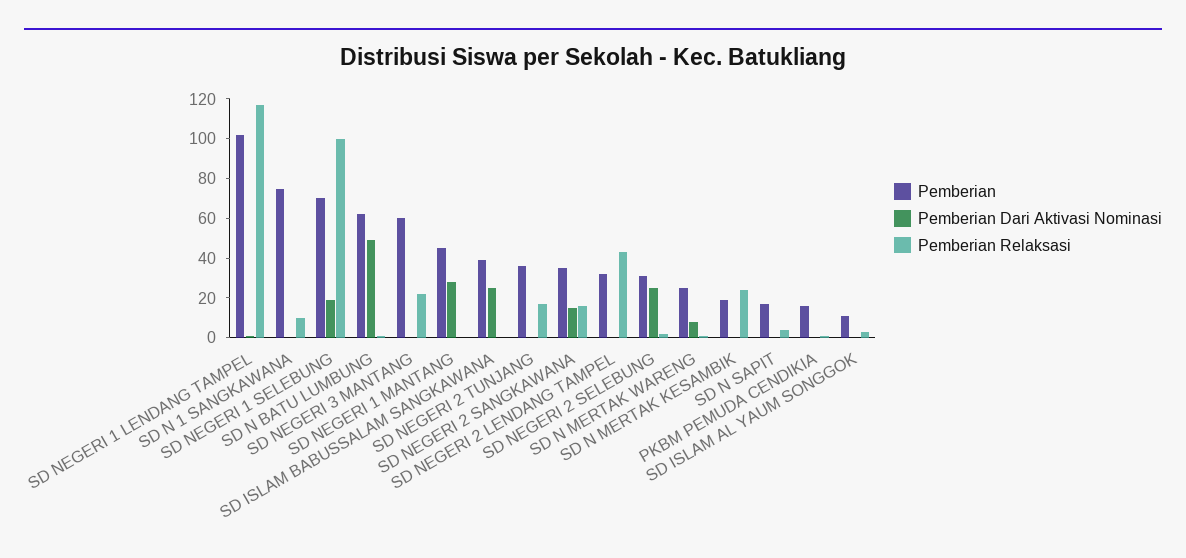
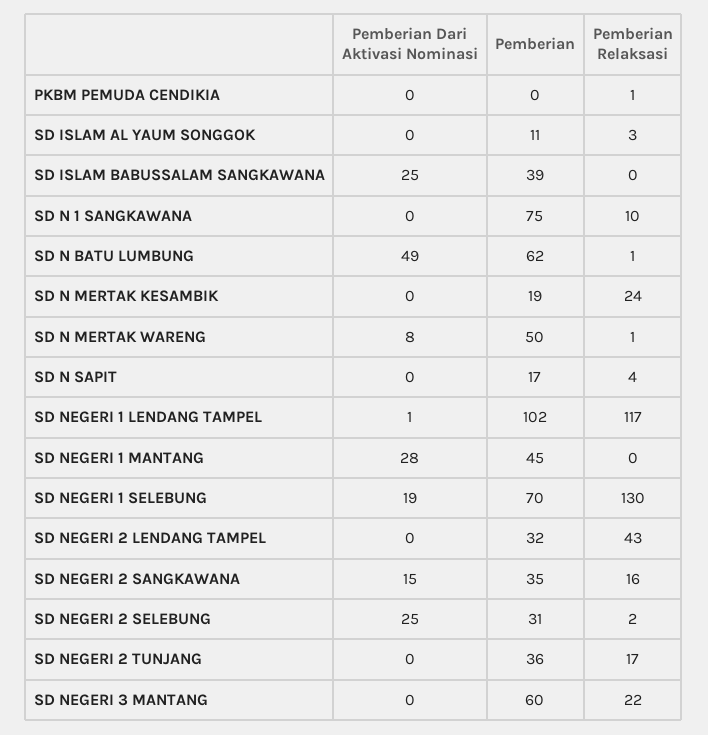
  {
    "Pemberian": {
      "SD NEGERI 1 LENDANG TAMPEL": 102,
      "SD N 1 SANGKAWANA": 75,
      "SD NEGERI 1 SELEBUNG": 70,
      "SD N BATU LUMBUNG": 62,
      "SD NEGERI 3 MANTANG": 60,
      "SD NEGERI 1 MANTANG": 45,
      "SD ISLAM BABUSSALAM SANGKAWANA": 39,
      "SD NEGERI 2 TUNJANG": 36,
      "SD NEGERI 2 SANGKAWANA": 35,
      "SD NEGERI 2 LENDANG TAMPEL": 32,
      "SD NEGERI 2 SELEBUNG": 31,
-     "SD N MERTAK WARENG": 25,
+     "SD N MERTAK WARENG": 50,
      "SD N MERTAK KESAMBIK": 19,
      "SD N SAPIT": 17,
-     "PKBM PEMUDA CENDIKIA": 15,
+     "PKBM PEMUDA CENDIKIA": 0,
      "SD ISLAM AL YAUM SONGGOK": 11
    },
    "Pemberian Dari Aktivasi Nominasi": {
      "SD NEGERI 1 LENDANG TAMPEL": 1,
      "SD N 1 SANGKAWANA": 0,
      "SD NEGERI 1 SELEBUNG": 19,
      "SD N BATU LUMBUNG": 49,
      "SD NEGERI 3 MANTANG": 0,
      "SD NEGERI 1 MANTANG": 28,
      "SD ISLAM BABUSSALAM SANGKAWANA": 25,
      "SD NEGERI 2 TUNJANG": 0,
      "SD NEGERI 2 SANGKAWANA": 15,
      "SD NEGERI 2 LENDANG TAMPEL": 0,
      "SD NEGERI 2 SELEBUNG": 25,
      "SD N MERTAK WARENG": 8,
      "SD N MERTAK KESAMBIK": 0,
      "SD N SAPIT": 0,
      "PKBM PEMUDA CENDIKIA": 0,
      "SD ISLAM AL YAUM SONGGOK": 0
    },
    "Pemberian Relaksasi": {
      "SD NEGERI 1 LENDANG TAMPEL": 117,
      "SD N 1 SANGKAWANA": 10,
-     "SD NEGERI 1 SELEBUNG": 100,
+     "SD NEGERI 1 SELEBUNG": 130,
      "SD N BATU LUMBUNG": 1,
      "SD NEGERI 3 MANTANG": 22,
      "SD NEGERI 1 MANTANG": 0,
      "SD ISLAM BABUSSALAM SANGKAWANA": 0,
      "SD NEGERI 2 TUNJANG": 17,
      "SD NEGERI 2 SANGKAWANA": 16,
      "SD NEGERI 2 LENDANG TAMPEL": 43,
      "SD NEGERI 2 SELEBUNG": 2,
      "SD N MERTAK WARENG": 1,
      "SD N MERTAK KESAMBIK": 24,
      "SD N SAPIT": 4,
      "PKBM PEMUDA CENDIKIA": 1,
      "SD ISLAM AL YAUM SONGGOK": 3
    }
  }

